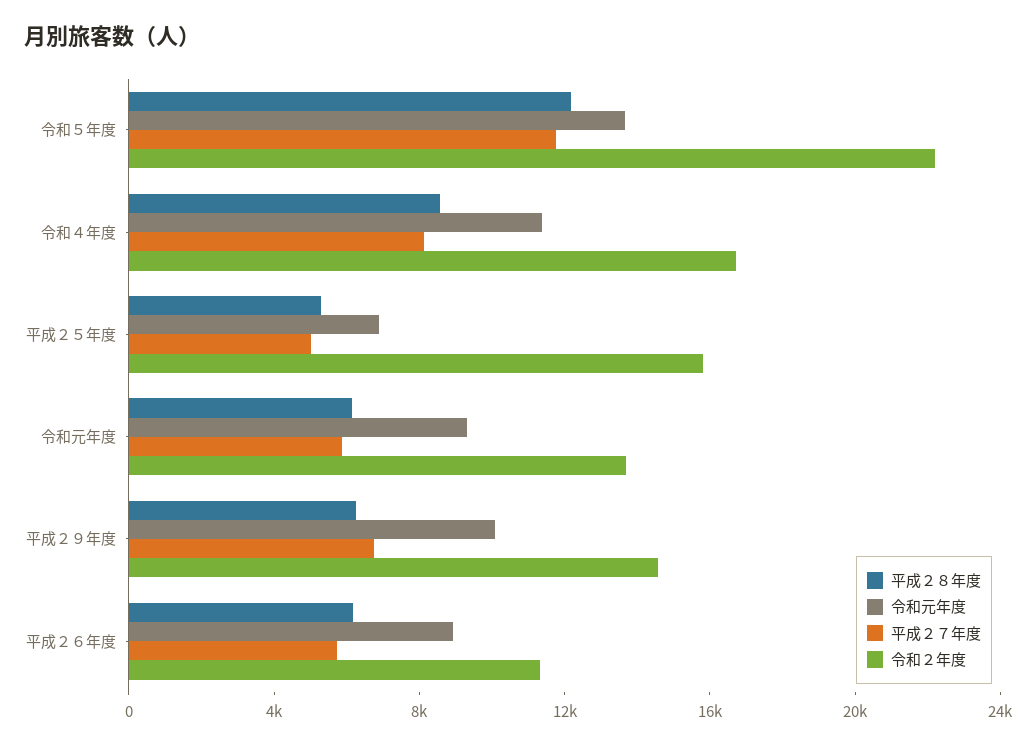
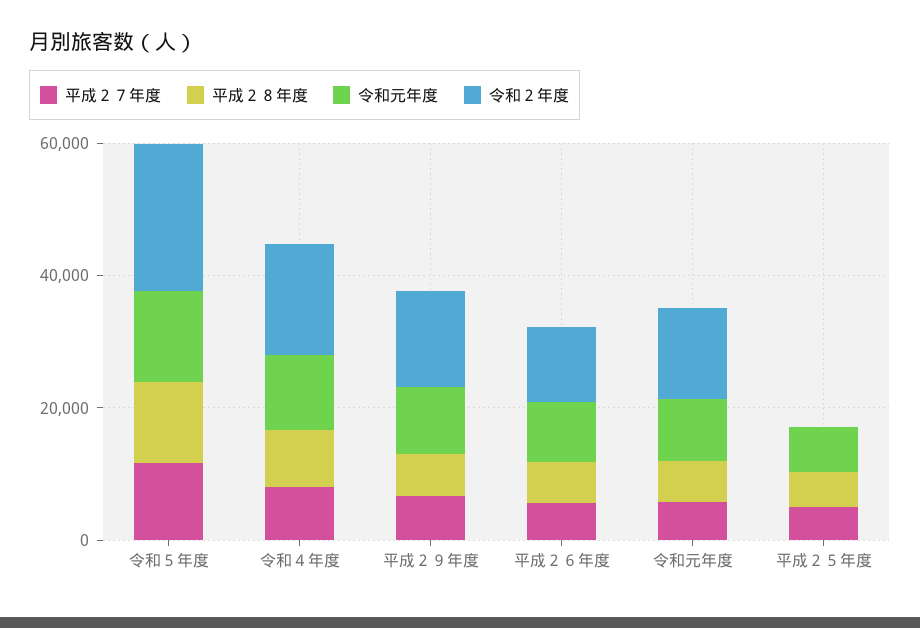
  {
    "平成２８年度": {
      "令和５年度": 12000,
      "令和４年度": 9000,
      "平成２５年度": 5000,
      "令和元年度": 6000,
      "平成２９年度": 6000,
      "平成２６年度": 6000
    },
    "令和元年度": {
      "令和５年度": 14000,
      "令和４年度": 11000,
      "平成２５年度": 7000,
      "令和元年度": 9000,
      "平成２９年度": 10000,
      "平成２６年度": 9000
    },
    "平成２７年度": {
      "令和５年度": 12000,
      "令和４年度": 8000,
      "平成２５年度": 5000,
      "令和元年度": 6000,
      "平成２９年度": 7000,
      "平成２６年度": 6000
    },
    "令和２年度": {
      "令和５年度": 22000,
      "令和４年度": 17000,
-     "平成２５年度": 16000,
+     "平成２５年度": 0,
      "令和元年度": 14000,
      "平成２９年度": 15000,
      "平成２６年度": 11000
    }
  }

